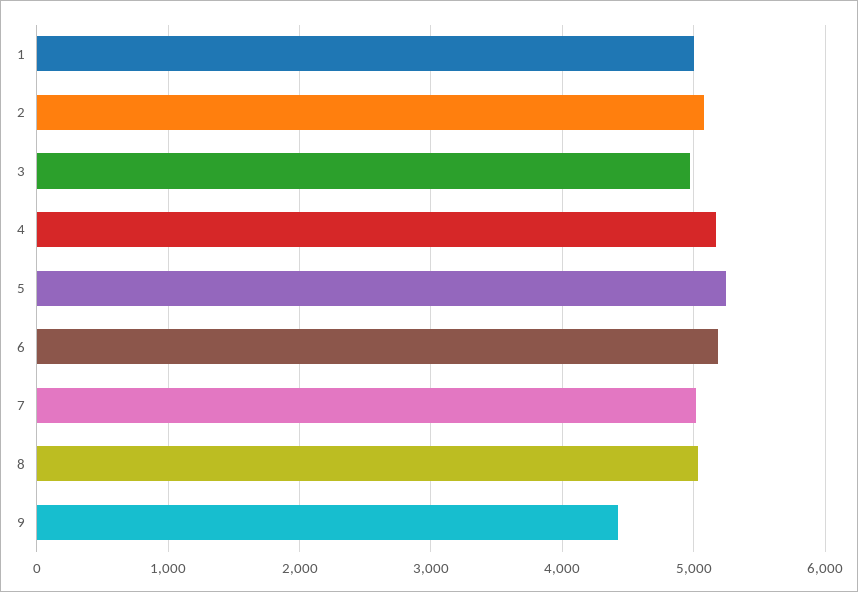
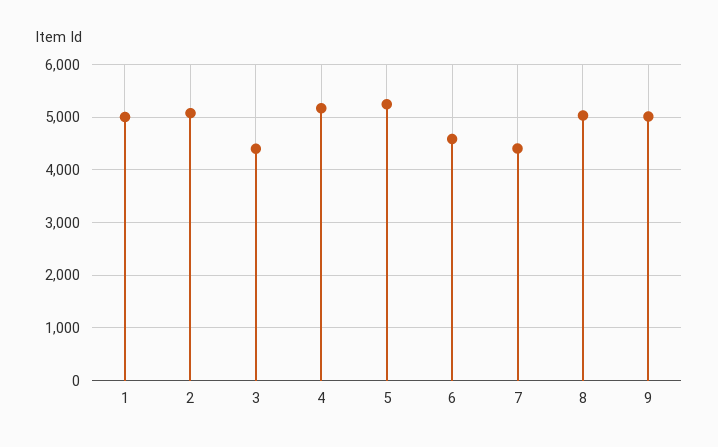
  {
    "1": 5000,
    "2": 5100,
-   "3": 5000,
+   "3": 4400,
    "4": 5200,
    "5": 5200,
-   "6": 5200,
+   "6": 4600,
-   "7": 5000,
+   "7": 4400,
    "8": 5000,
-   "9": 4400
+   "9": 5000
  }

